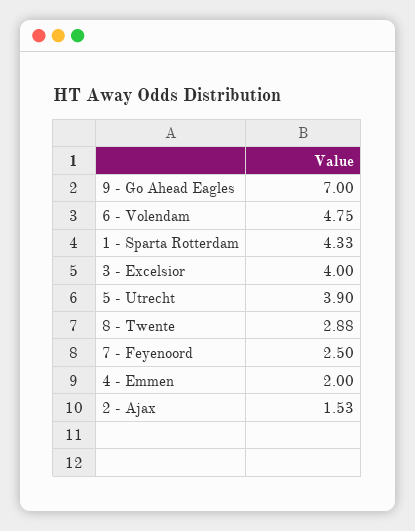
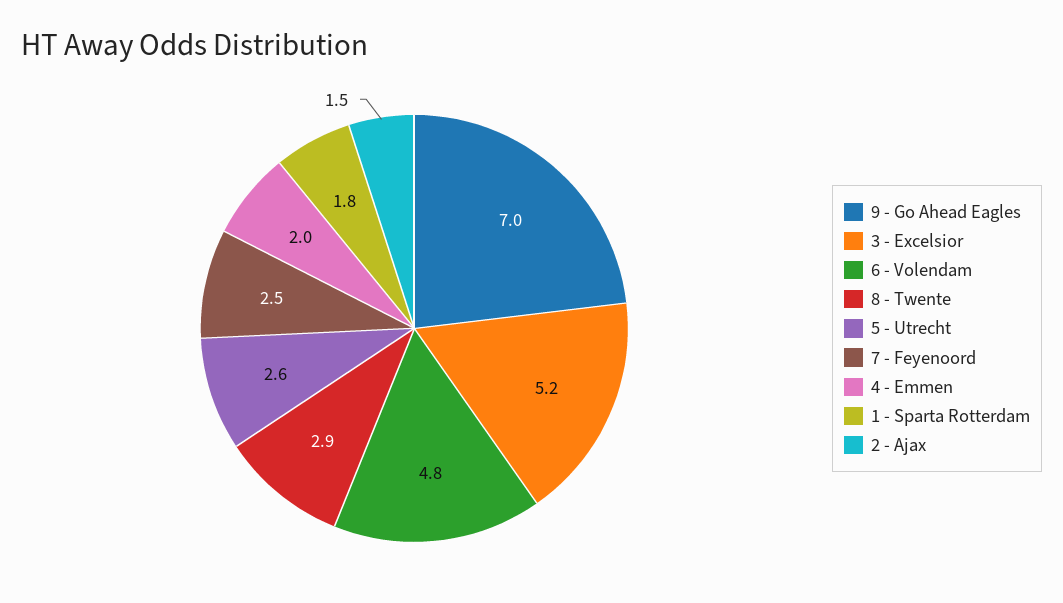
  {
    "9 - Go Ahead Eagles": 7,
    "6 - Volendam": 4.75,
-   "1 - Sparta Rotterdam": 4.33,
+   "1 - Sparta Rotterdam": 1.8,
-   "3 - Excelsior": 4,
+   "3 - Excelsior": 5.2,
-   "5 - Utrecht": 3.9,
+   "5 - Utrecht": 2.6,
    "8 - Twente": 2.88,
    "7 - Feyenoord": 2.5,
    "4 - Emmen": 2,
    "2 - Ajax": 1.53
  }

